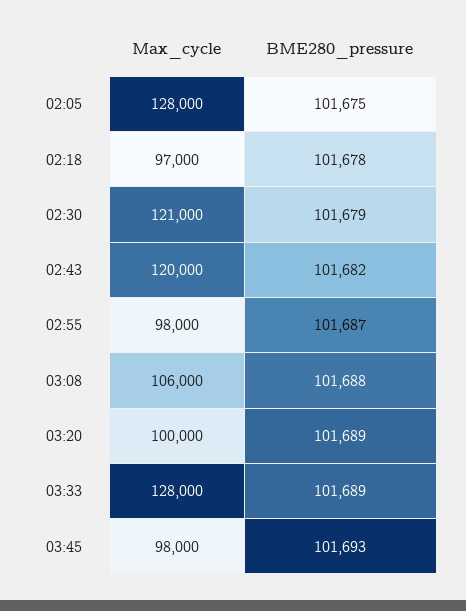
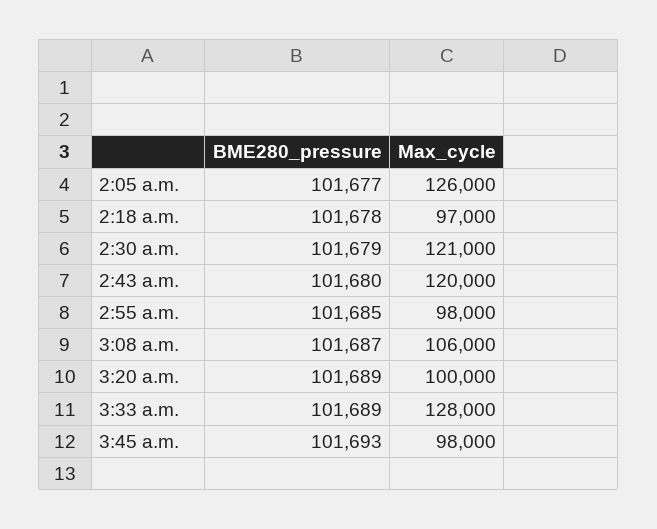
  {
    "Max_cycle": {
-     "02:05": 128000,
+     "02:05": 126000,
      "02:18": 97000,
      "02:30": 121000,
      "02:43": 120000,
      "02:55": 98000,
      "03:08": 106000,
      "03:20": 100000,
      "03:33": 128000,
      "03:45": 98000
    },
    "BME280_pressure": {
-     "02:05": 101675,
+     "02:05": 101677,
      "02:18": 101678,
      "02:30": 101679,
-     "02:43": 101682,
+     "02:43": 101680,
-     "02:55": 101687,
+     "02:55": 101685,
-     "03:08": 101688,
+     "03:08": 101687,
      "03:20": 101689,
      "03:33": 101689,
      "03:45": 101693
    }
  }

